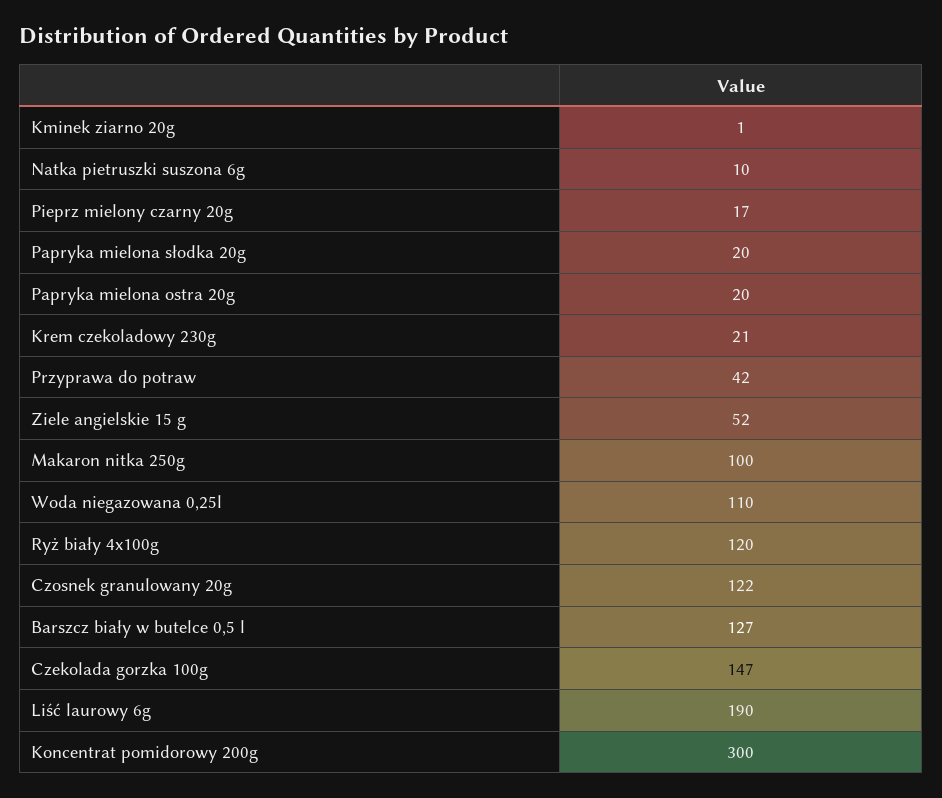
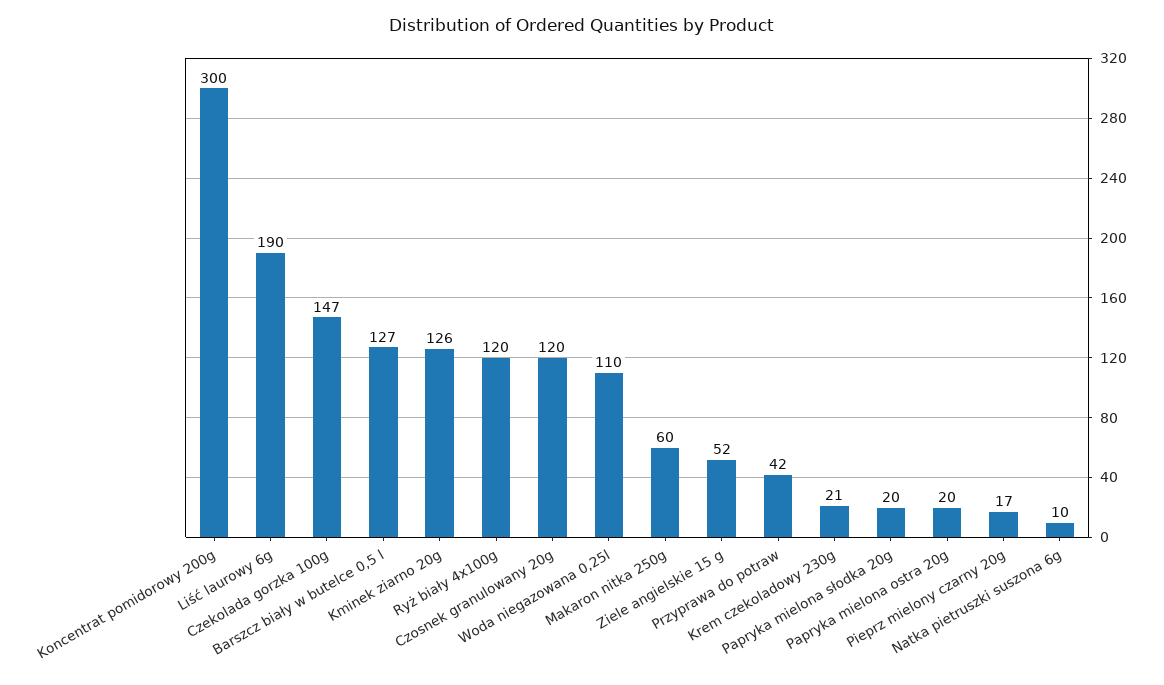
  {
-   "Kminek ziarno 20g": 1,
+   "Kminek ziarno 20g": 126,
    "Natka pietruszki suszona 6g": 10,
    "Pieprz mielony czarny 20g": 17,
    "Papryka mielona słodka 20g": 20,
    "Papryka mielona ostra 20g": 20,
    "Krem czekoladowy 230g": 21,
    "Przyprawa do potraw": 42,
    "Ziele angielskie 15 g": 52,
-   "Makaron nitka 250g": 100,
+   "Makaron nitka 250g": 60,
    "Woda niegazowana 0,25l": 110,
    "Ryż biały 4x100g": 120,
-   "Czosnek granulowany 20g": 122,
+   "Czosnek granulowany 20g": 120,
    "Barszcz biały w butelce 0,5 l": 127,
    "Czekolada gorzka 100g": 147,
    "Liść laurowy 6g": 190,
    "Koncentrat pomidorowy 200g": 300
  }

